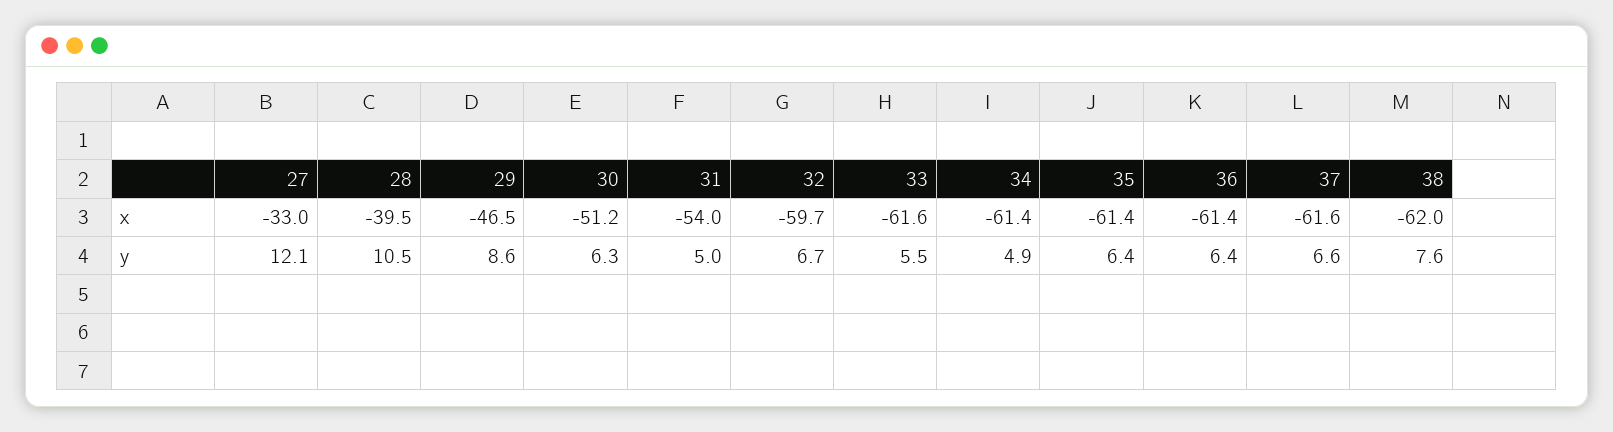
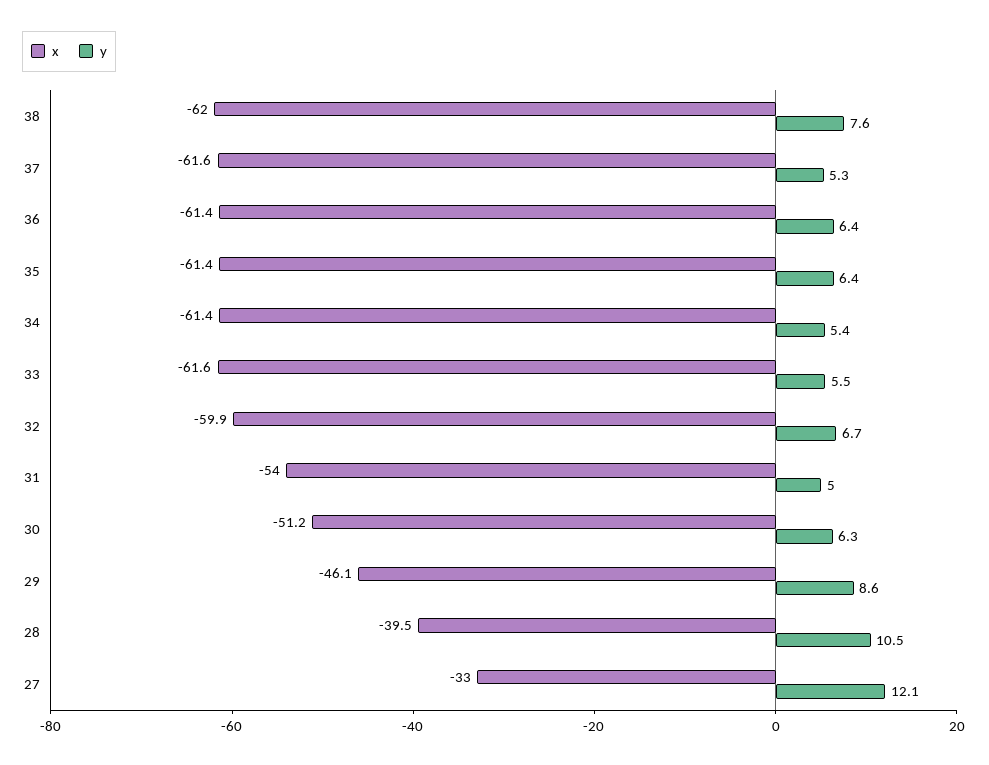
  {
    "x": {
      "27": -33,
      "28": -39.5,
-     "29": -46.5,
+     "29": -46.1,
      "30": -51.2,
      "31": -54,
-     "32": -59.7,
+     "32": -59.9,
      "33": -61.6,
      "34": -61.4,
      "35": -61.4,
      "36": -61.4,
      "37": -61.6,
      "38": -62
    },
    "y": {
      "27": 12.1,
      "28": 10.5,
      "29": 8.6,
      "30": 6.3,
      "31": 5,
      "32": 6.7,
      "33": 5.5,
-     "34": 4.9,
+     "34": 5.4,
      "35": 6.4,
      "36": 6.4,
-     "37": 6.6,
+     "37": 5.3,
      "38": 7.6
    }
  }

